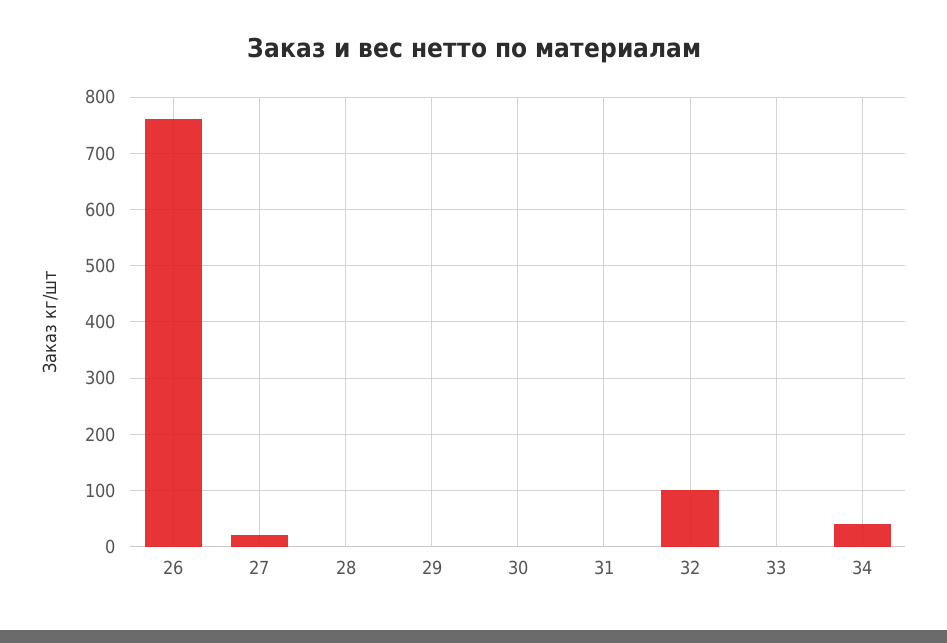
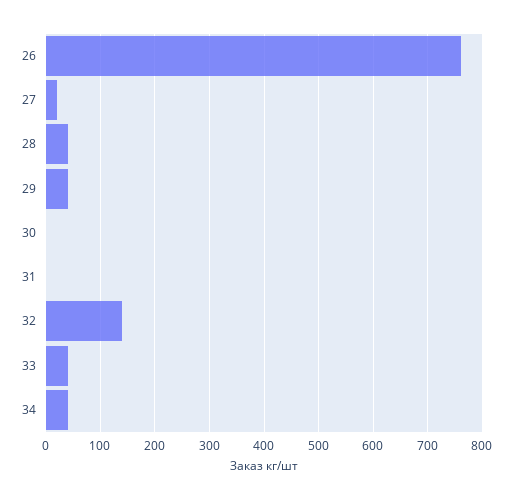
  {
    "26": 760,
    "27": 20,
-   "28": 0,
+   "28": 40,
-   "29": 0,
+   "29": 40,
    "30": 0,
    "31": 0,
-   "32": 100,
+   "32": 140,
-   "33": 0,
+   "33": 40,
    "34": 40
  }

